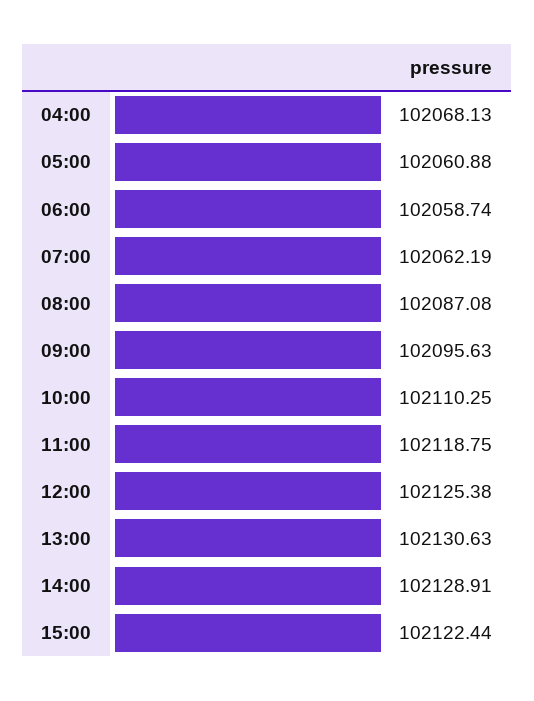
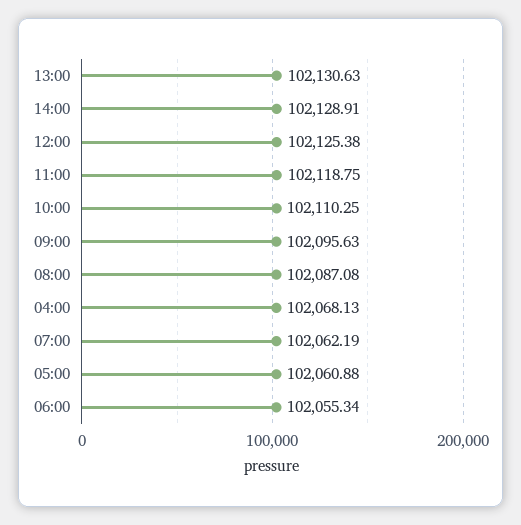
  {
    "04:00": 102068.13,
    "05:00": 102060.88,
-   "06:00": 102058.74,
+   "06:00": 102055.34,
    "07:00": 102062.19,
    "08:00": 102087.08,
    "09:00": 102095.63,
    "10:00": 102110.25,
    "11:00": 102118.75,
    "12:00": 102125.38,
    "13:00": 102130.63,
-   "14:00": 102128.91,
+   "14:00": 102128.91
-   "15:00": 102122.44
  }

